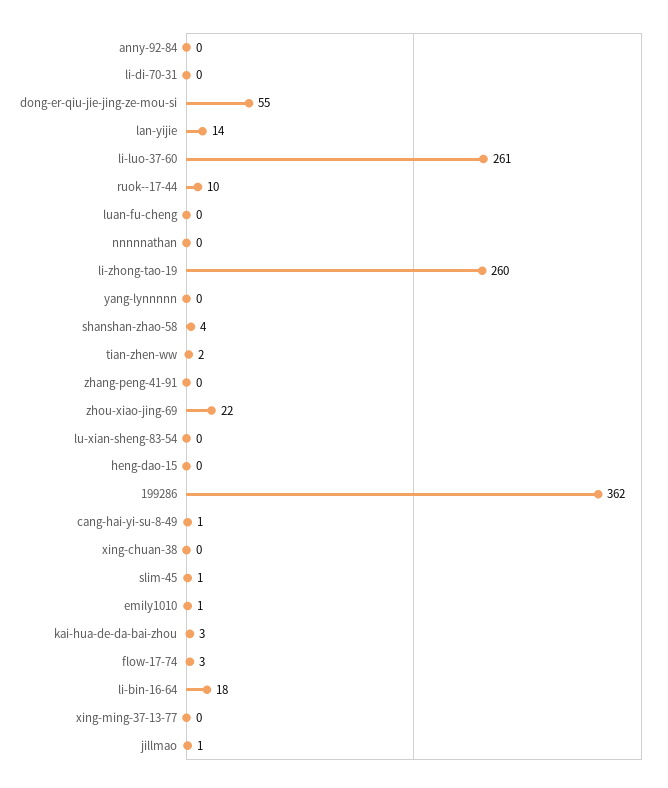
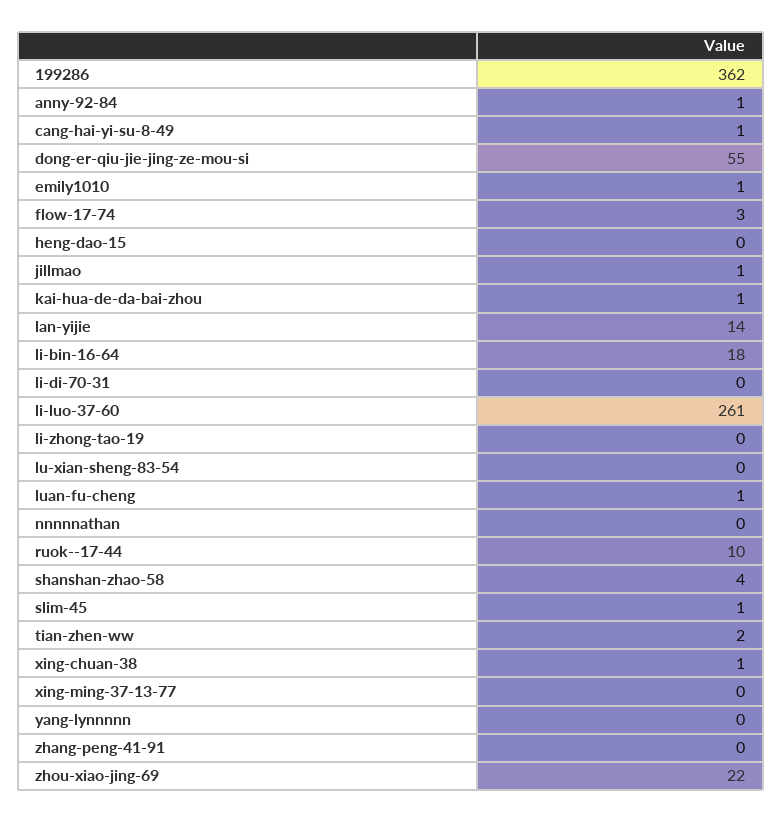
  {
-   "anny-92-84": 0,
+   "anny-92-84": 1,
    "li-di-70-31": 0,
    "dong-er-qiu-jie-jing-ze-mou-si": 55,
    "lan-yijie": 14,
    "li-luo-37-60": 261,
    "ruok--17-44": 10,
-   "luan-fu-cheng": 0,
+   "luan-fu-cheng": 1,
    "nnnnnathan": 0,
-   "li-zhong-tao-19": 260,
+   "li-zhong-tao-19": 0,
    "yang-lynnnnn": 0,
    "shanshan-zhao-58": 4,
    "tian-zhen-ww": 2,
    "zhang-peng-41-91": 0,
    "zhou-xiao-jing-69": 22,
    "lu-xian-sheng-83-54": 0,
    "heng-dao-15": 0,
    "199286": 362,
    "cang-hai-yi-su-8-49": 1,
-   "xing-chuan-38": 0,
+   "xing-chuan-38": 1,
    "slim-45": 1,
    "emily1010": 1,
-   "kai-hua-de-da-bai-zhou": 3,
+   "kai-hua-de-da-bai-zhou": 1,
    "flow-17-74": 3,
    "li-bin-16-64": 18,
    "xing-ming-37-13-77": 0,
    "jillmao": 1
  }

